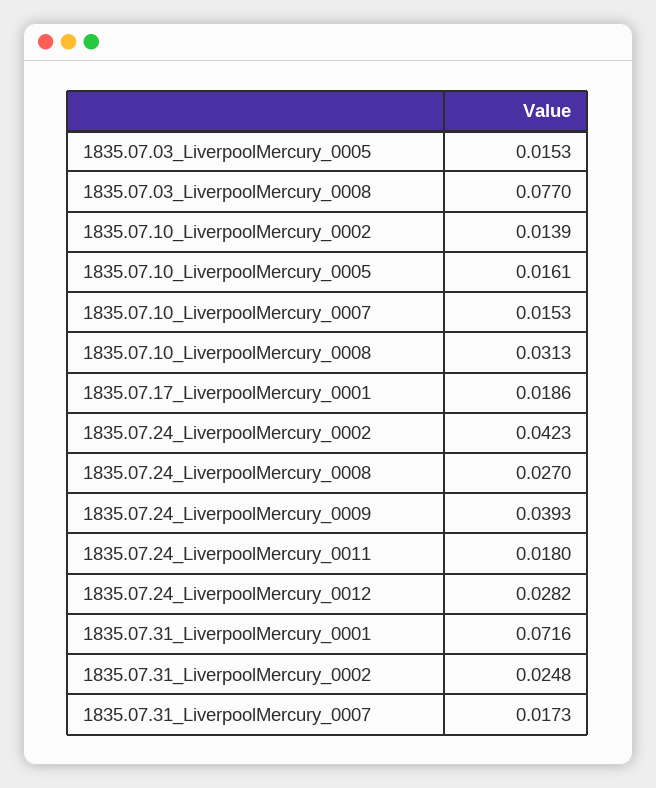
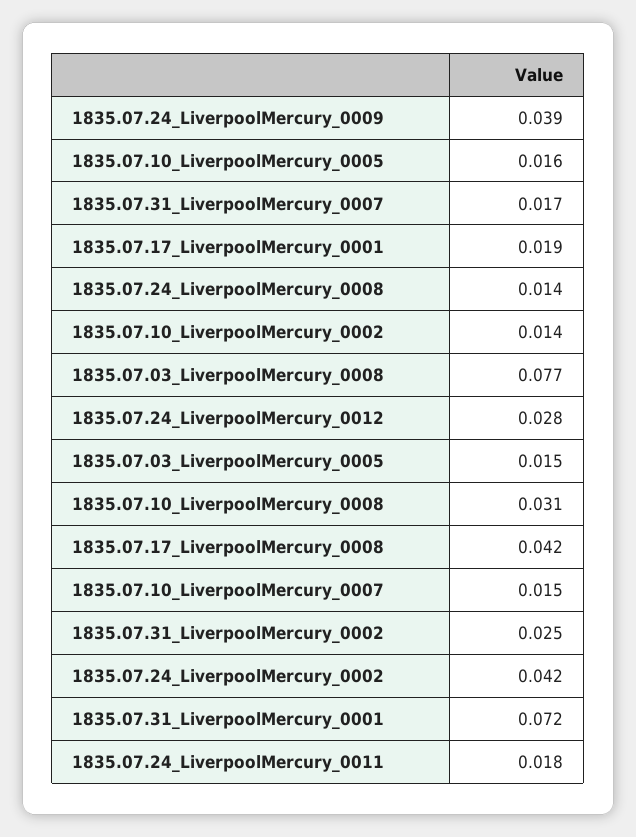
  {
    "1835.07.03_LiverpoolMercury_0005": 0.0153,
    "1835.07.03_LiverpoolMercury_0008": 0.077,
    "1835.07.10_LiverpoolMercury_0002": 0.0139,
    "1835.07.10_LiverpoolMercury_0005": 0.0161,
    "1835.07.10_LiverpoolMercury_0007": 0.0153,
    "1835.07.10_LiverpoolMercury_0008": 0.0313,
    "1835.07.17_LiverpoolMercury_0001": 0.0186,
    "1835.07.24_LiverpoolMercury_0002": 0.0423,
-   "1835.07.24_LiverpoolMercury_0008": 0.027,
+   "1835.07.24_LiverpoolMercury_0008": 0.014,
    "1835.07.24_LiverpoolMercury_0009": 0.0393,
    "1835.07.24_LiverpoolMercury_0011": 0.018,
    "1835.07.24_LiverpoolMercury_0012": 0.0282,
    "1835.07.31_LiverpoolMercury_0001": 0.0716,
    "1835.07.31_LiverpoolMercury_0002": 0.0248,
-   "1835.07.31_LiverpoolMercury_0007": 0.0173
+   "1835.07.31_LiverpoolMercury_0007": 0.0173,
+   "1835.07.17_LiverpoolMercury_0008": 0.042
  }

